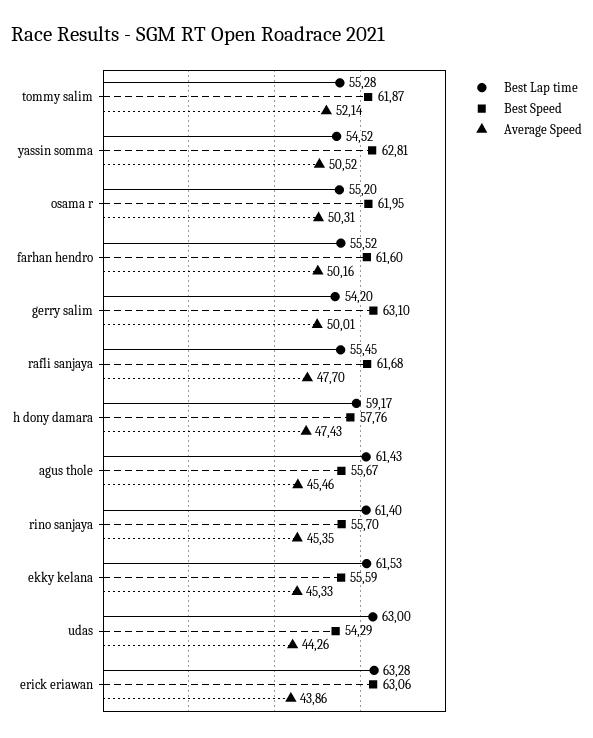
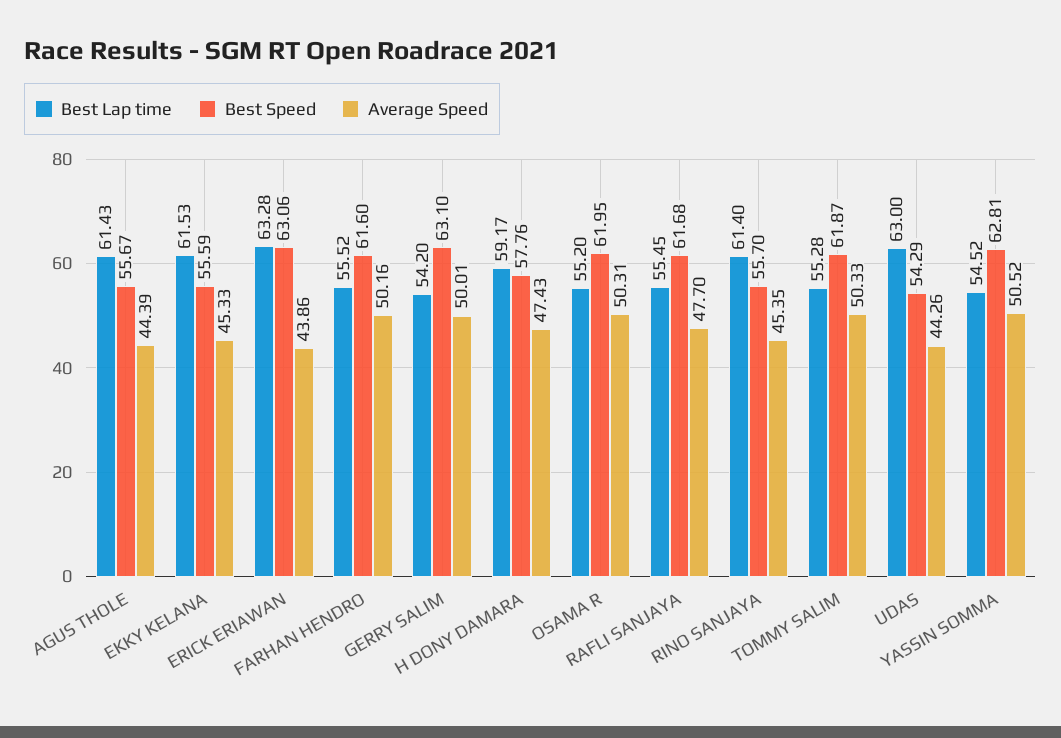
  {
    "Best Lap time": {
      "tommy salim": 55.28,
      "yassin somma": 54.52,
      "osama r": 55.2,
      "farhan hendro": 55.52,
      "gerry salim": 54.2,
      "rafli sanjaya": 55.45,
      "h dony damara": 59.17,
      "agus thole": 61.43,
      "rino sanjaya": 61.4,
      "ekky kelana": 61.53,
      "udas": 63,
      "erick eriawan": 63.28
    },
    "Best Speed": {
      "tommy salim": 61.87,
      "yassin somma": 62.81,
      "osama r": 61.95,
      "farhan hendro": 61.6,
      "gerry salim": 63.1,
      "rafli sanjaya": 61.68,
      "h dony damara": 57.76,
      "agus thole": 55.67,
      "rino sanjaya": 55.7,
      "ekky kelana": 55.59,
      "udas": 54.29,
      "erick eriawan": 63.06
    },
    "Average Speed": {
-     "tommy salim": 52.14,
+     "tommy salim": 50.33,
      "yassin somma": 50.52,
      "osama r": 50.31,
      "farhan hendro": 50.16,
      "gerry salim": 50.01,
      "rafli sanjaya": 47.7,
      "h dony damara": 47.43,
-     "agus thole": 45.46,
+     "agus thole": 44.39,
      "rino sanjaya": 45.35,
      "ekky kelana": 45.33,
      "udas": 44.26,
      "erick eriawan": 43.86
    }
  }

